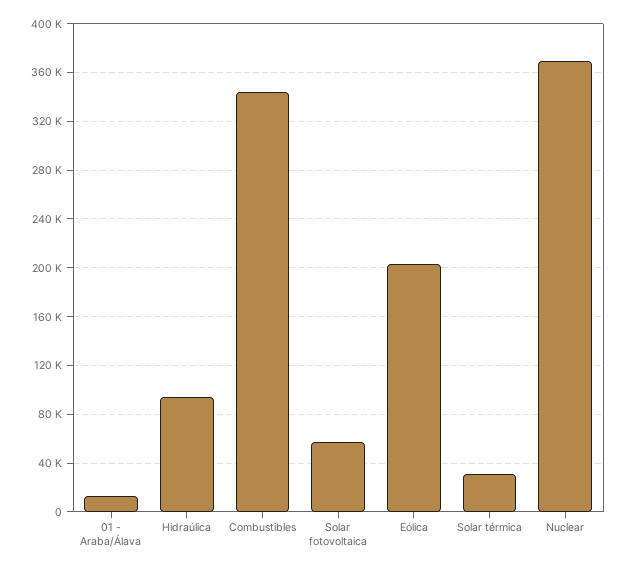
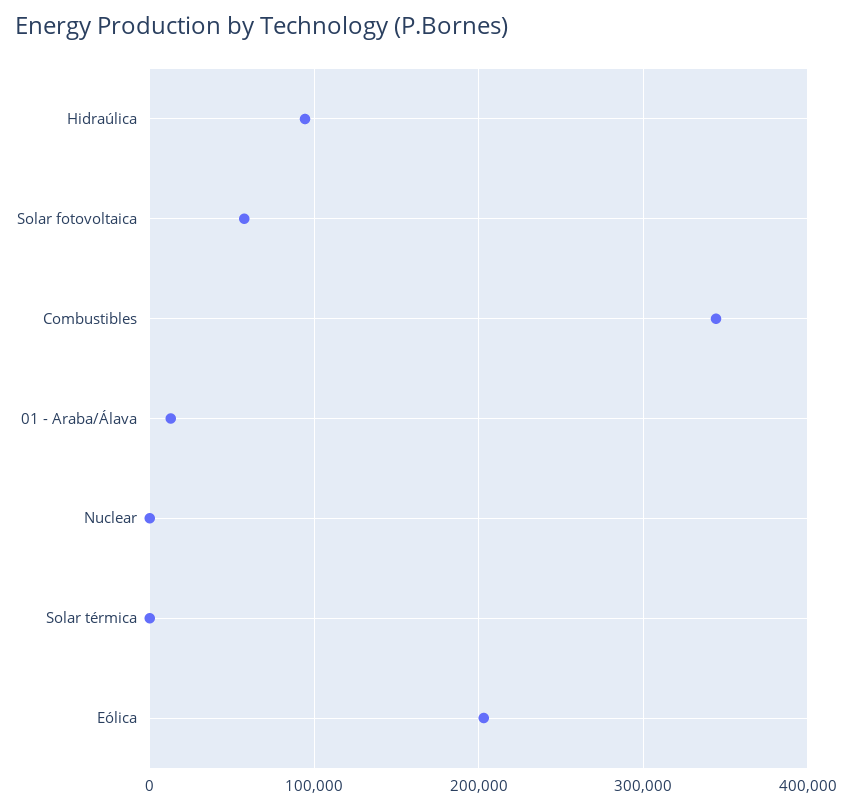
  {
    "01 - Araba/Álava": 15000,
    "Hidraúlica": 95000,
    "Combustibles": 345000,
    "Solar fotovoltaica": 55000,
    "Eólica": 205000,
-   "Solar térmica": 30000,
+   "Solar térmica": 0,
-   "Nuclear": 370000
+   "Nuclear": 0
  }

